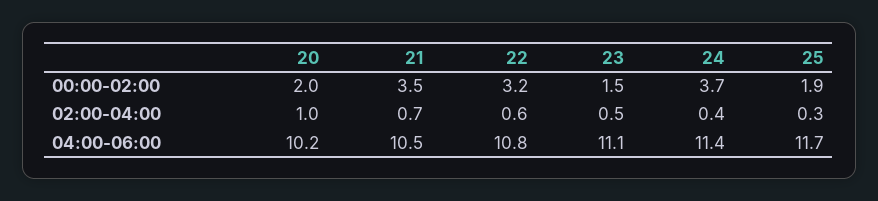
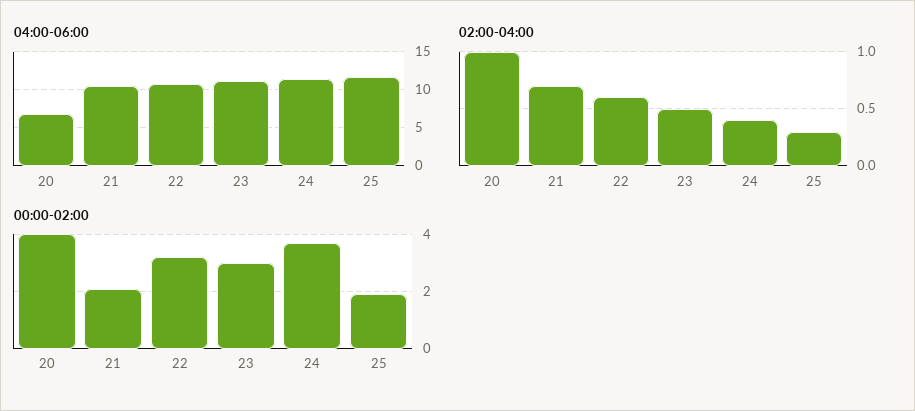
  {
    "00:00-02:00": {
-     "20": 2,
+     "20": 4,
-     "21": 3.5,
+     "21": 2,
      "22": 3.2,
-     "23": 1.5,
+     "23": 3,
      "24": 3.7,
      "25": 1.9
    },
    "02:00-04:00": {
      "20": 1,
      "21": 0.7,
      "22": 0.6,
      "23": 0.5,
      "24": 0.4,
      "25": 0.3
    },
    "04:00-06:00": {
-     "20": 10.2,
+     "20": 7,
      "21": 10.5,
      "22": 10.8,
      "23": 11.1,
      "24": 11.4,
      "25": 11.7
    }
  }

